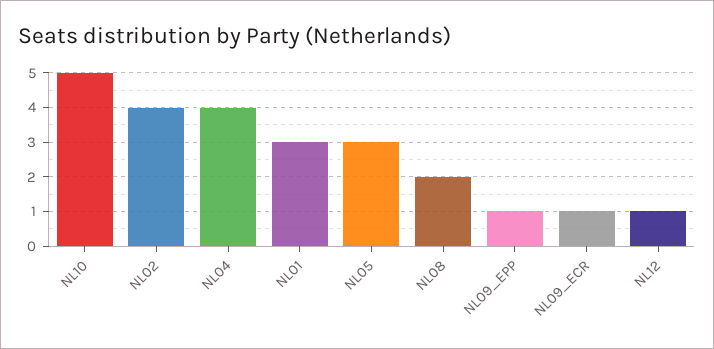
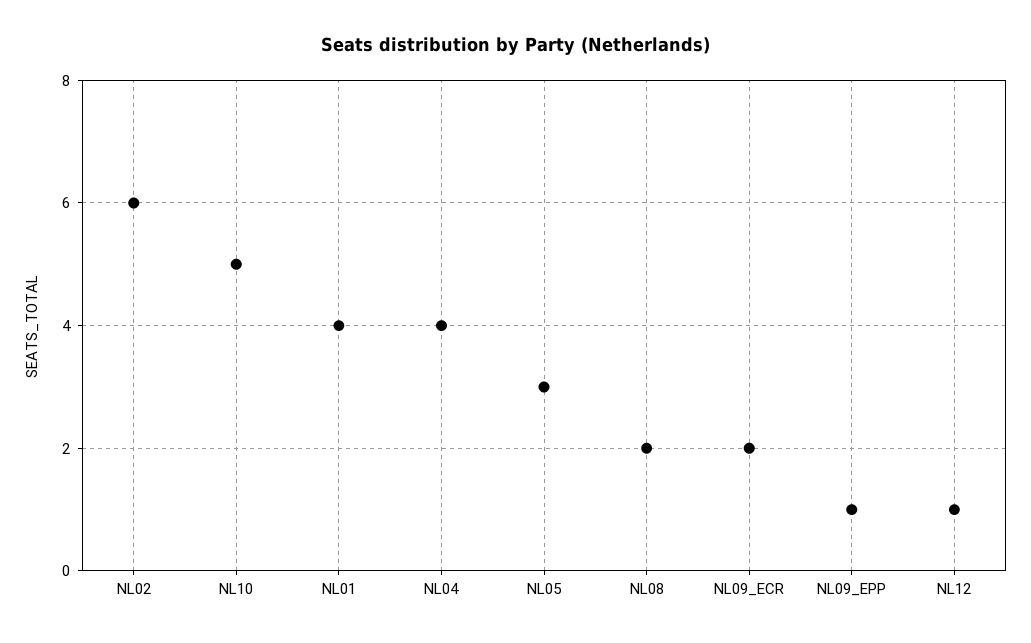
  {
    "NL10": 5,
-   "NL02": 4,
+   "NL02": 6,
    "NL04": 4,
-   "NL01": 3,
+   "NL01": 4,
    "NL05": 3,
    "NL08": 2,
    "NL09_EPP": 1,
-   "NL09_ECR": 1,
+   "NL09_ECR": 2,
    "NL12": 1
  }

